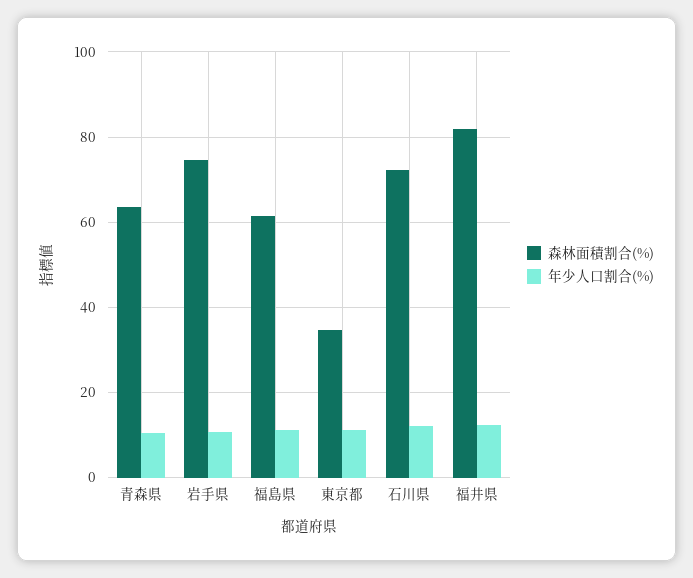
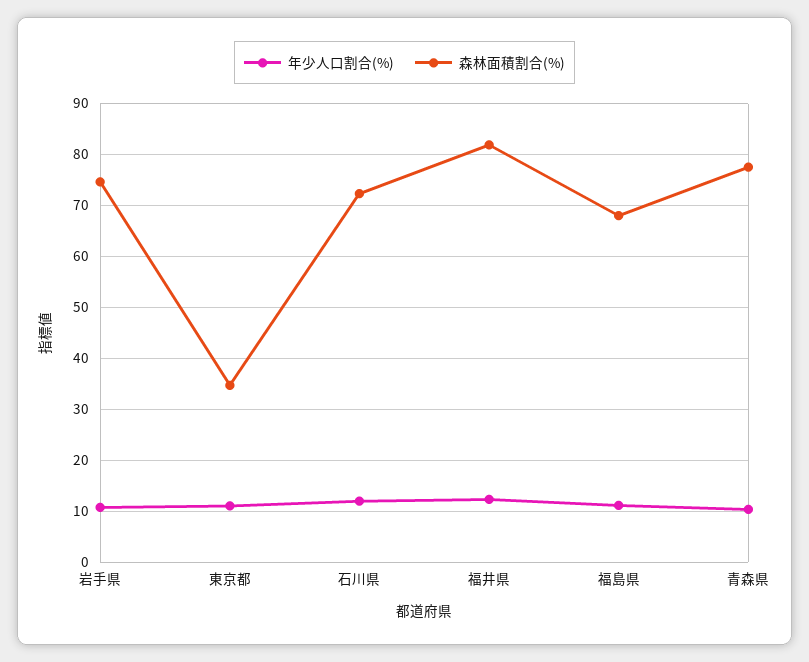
  {
    "森林面積割合(%)": {
-     "青森県": 64,
+     "青森県": 78,
      "岩手県": 74,
-     "福島県": 62,
+     "福島県": 68,
      "東京都": 34,
      "石川県": 72,
      "福井県": 82
    },
    "年少人口割合(%)": {
      "青森県": 10,
      "岩手県": 10,
      "福島県": 12,
      "東京都": 12,
      "石川県": 12,
      "福井県": 12
    }
  }

